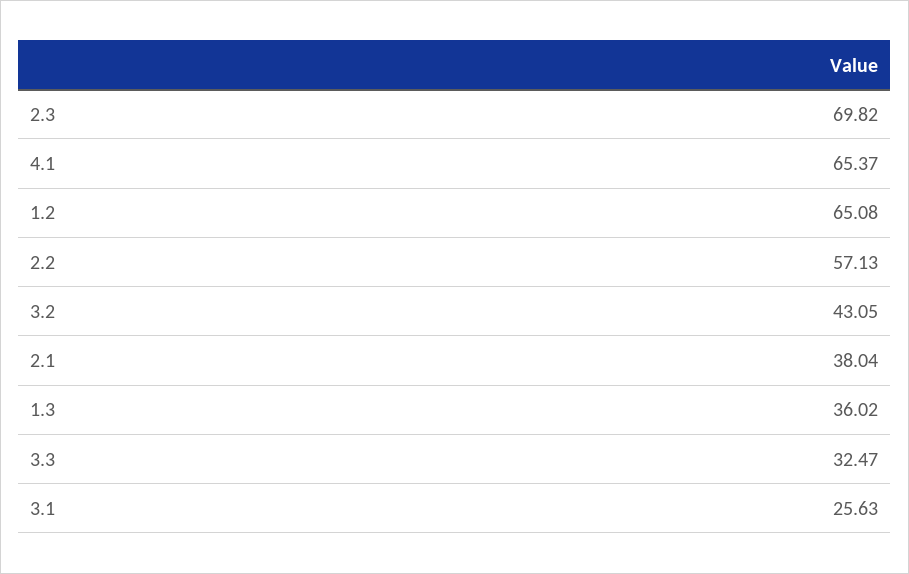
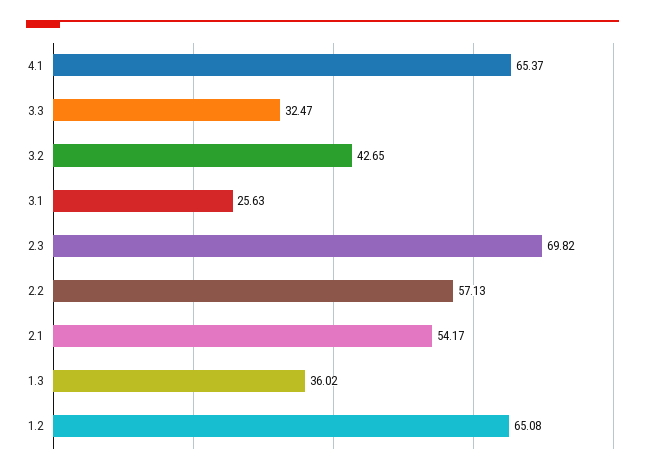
  {
    "2.3": 69.82,
    "4.1": 65.37,
    "1.2": 65.08,
    "2.2": 57.13,
-   "3.2": 43.05,
+   "3.2": 42.65,
-   "2.1": 38.04,
+   "2.1": 54.17,
    "1.3": 36.02,
    "3.3": 32.47,
    "3.1": 25.63
  }

